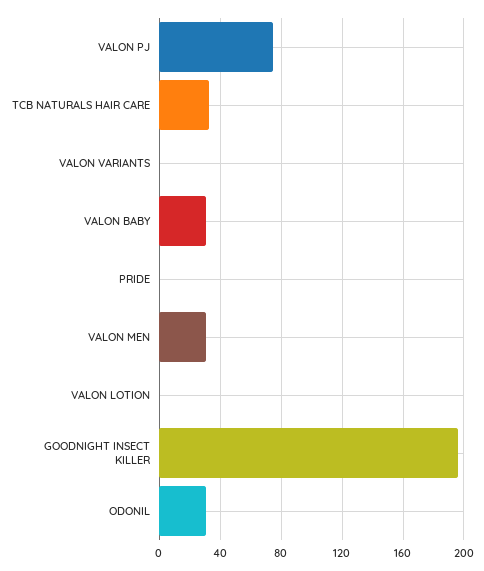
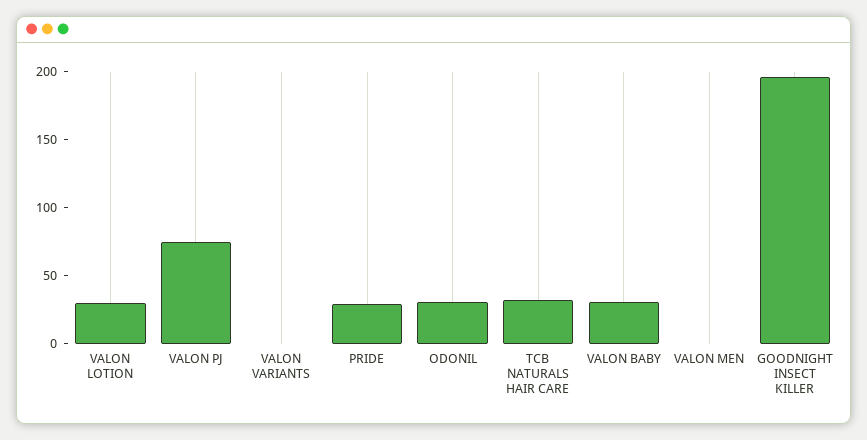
  {
    "VALON PJ": 75,
    "TCB NATURALS HAIR CARE": 30,
    "VALON VARIANTS": 0,
    "VALON BABY": 30,
-   "PRIDE": 0,
+   "PRIDE": 30,
-   "VALON MEN": 30,
+   "VALON MEN": 0,
-   "VALON LOTION": 0,
+   "VALON LOTION": 30,
    "GOODNIGHT INSECT KILLER": 195,
    "ODONIL": 30
  }

